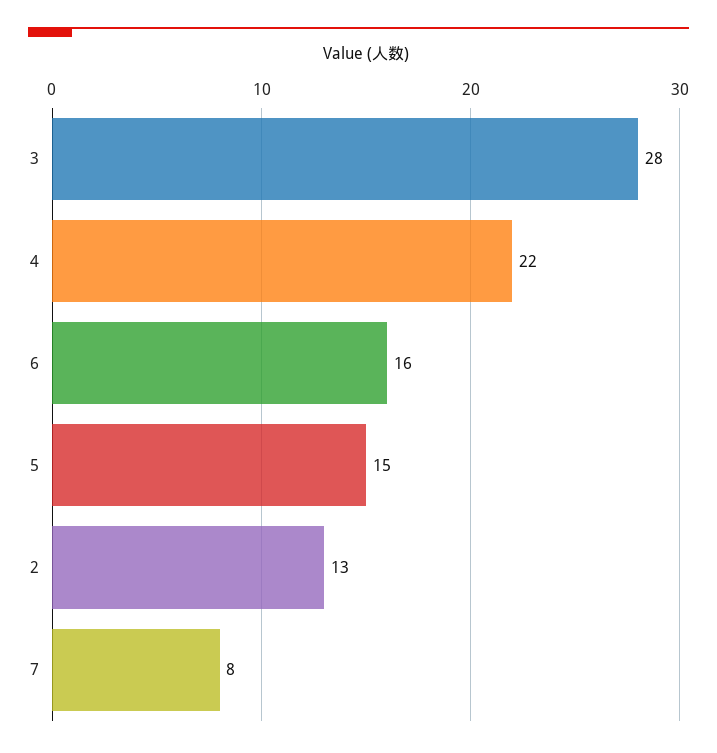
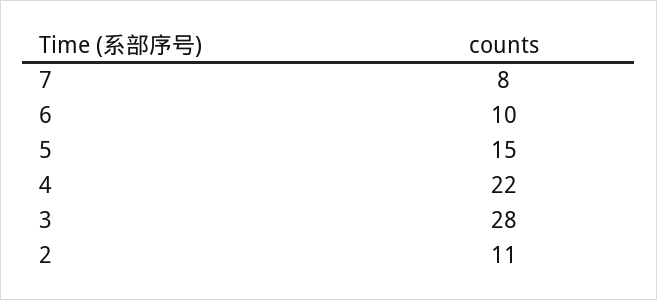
  {
    "3": 28,
    "4": 22,
-   "6": 16,
+   "6": 10,
    "5": 15,
-   "2": 13,
+   "2": 11,
    "7": 8
  }

